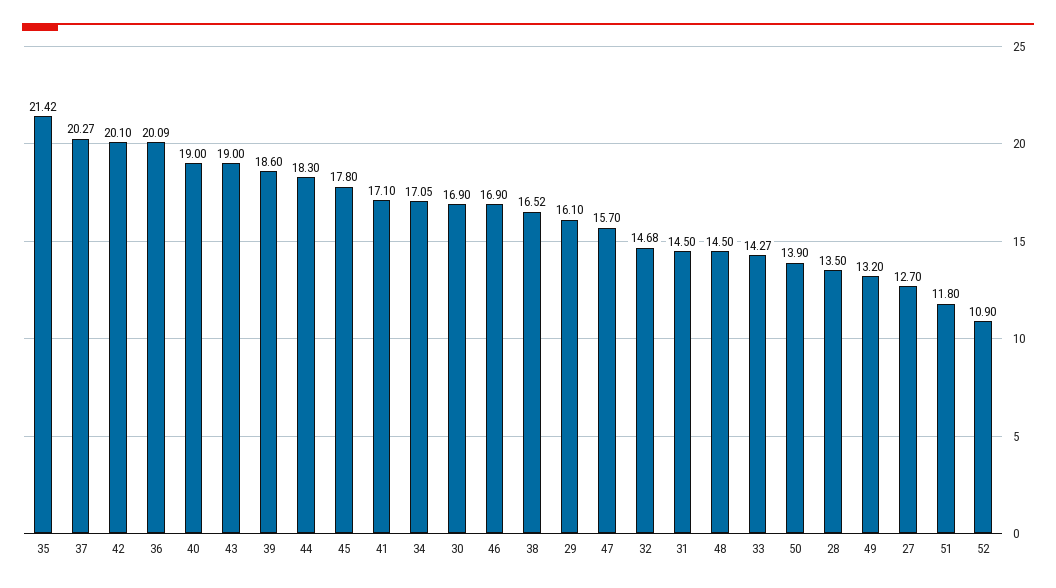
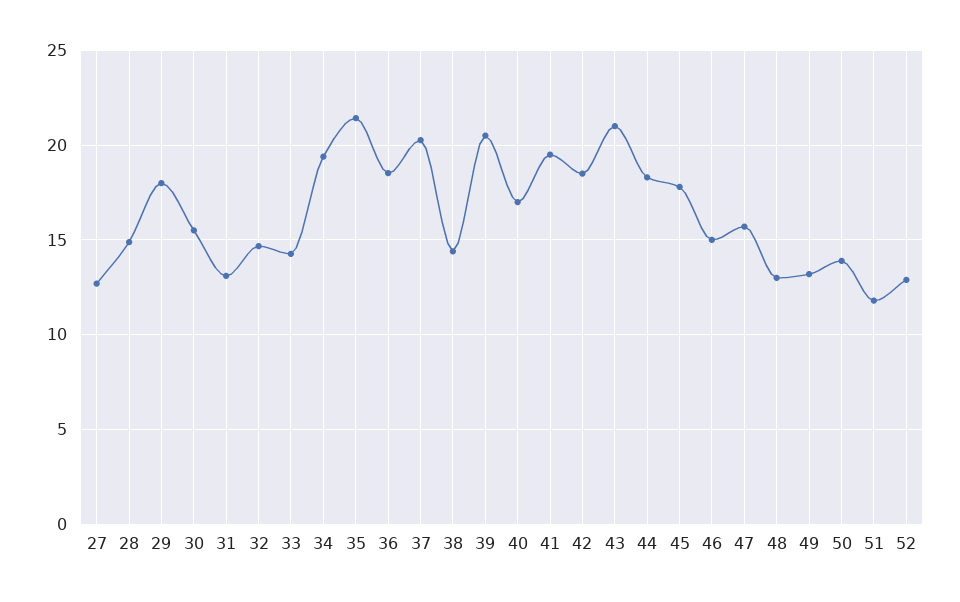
  {
    "35": 21.42,
    "37": 20.27,
-   "42": 20.1,
+   "42": 18.5,
-   "36": 20.09,
+   "36": 18.5,
-   "40": 19,
+   "40": 17,
-   "43": 19,
+   "43": 21,
-   "39": 18.6,
+   "39": 20.5,
    "44": 18.3,
    "45": 17.8,
-   "41": 17.1,
+   "41": 19.5,
-   "34": 17.05,
+   "34": 19.5,
-   "30": 16.9,
+   "30": 15.5,
-   "46": 16.9,
+   "46": 15,
-   "38": 16.52,
+   "38": 14.5,
-   "29": 16.1,
+   "29": 18,
    "47": 15.7,
    "32": 14.68,
-   "31": 14.5,
+   "31": 13,
-   "48": 14.5,
+   "48": 13,
    "33": 14.27,
    "50": 13.9,
-   "28": 13.5,
+   "28": 15,
    "49": 13.2,
    "27": 12.7,
    "51": 11.8,
-   "52": 10.9
+   "52": 13
  }

